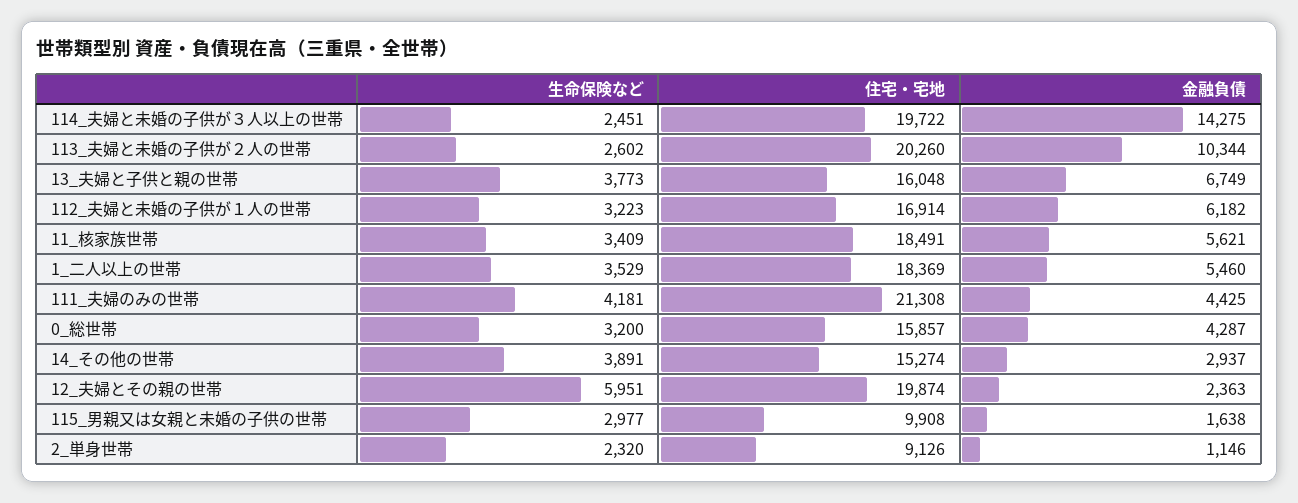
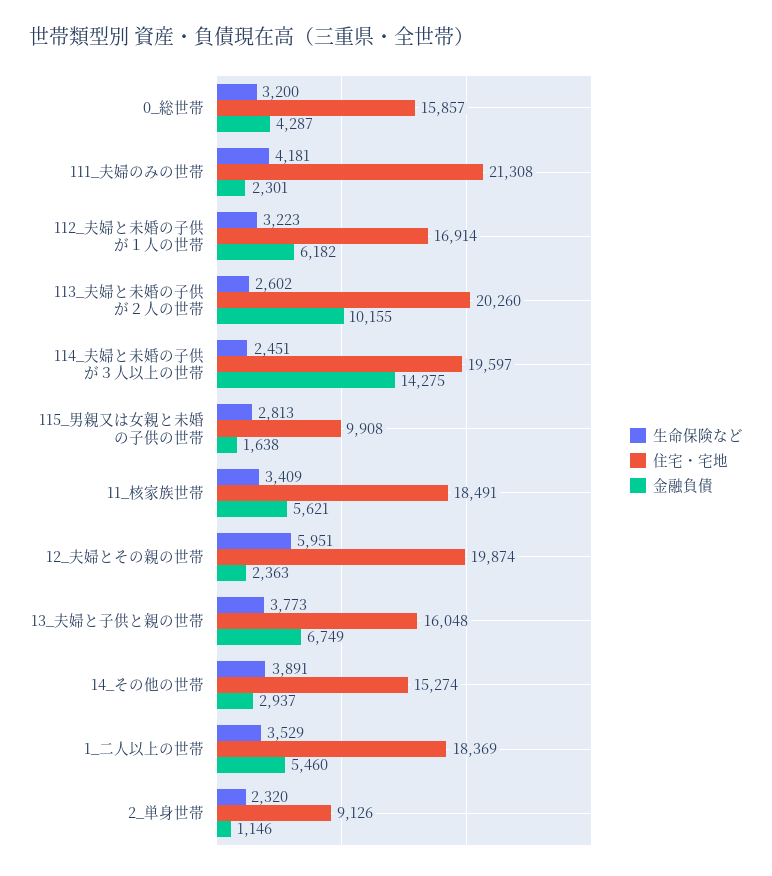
  {
    "生命保険など": {
      "114_夫婦と未婚の子供が３人以上の世帯": 2451,
      "113_夫婦と未婚の子供が２人の世帯": 2602,
      "13_夫婦と子供と親の世帯": 3773,
      "112_夫婦と未婚の子供が１人の世帯": 3223,
      "11_核家族世帯": 3409,
      "1_二人以上の世帯": 3529,
      "111_夫婦のみの世帯": 4181,
      "0_総世帯": 3200,
      "14_その他の世帯": 3891,
      "12_夫婦とその親の世帯": 5951,
-     "115_男親又は女親と未婚の子供の世帯": 2977,
+     "115_男親又は女親と未婚の子供の世帯": 2813,
      "2_単身世帯": 2320
    },
    "住宅・宅地": {
-     "114_夫婦と未婚の子供が３人以上の世帯": 19722,
+     "114_夫婦と未婚の子供が３人以上の世帯": 19597,
      "113_夫婦と未婚の子供が２人の世帯": 20260,
      "13_夫婦と子供と親の世帯": 16048,
      "112_夫婦と未婚の子供が１人の世帯": 16914,
      "11_核家族世帯": 18491,
      "1_二人以上の世帯": 18369,
      "111_夫婦のみの世帯": 21308,
      "0_総世帯": 15857,
      "14_その他の世帯": 15274,
      "12_夫婦とその親の世帯": 19874,
      "115_男親又は女親と未婚の子供の世帯": 9908,
      "2_単身世帯": 9126
    },
    "金融負債": {
      "114_夫婦と未婚の子供が３人以上の世帯": 14275,
-     "113_夫婦と未婚の子供が２人の世帯": 10344,
+     "113_夫婦と未婚の子供が２人の世帯": 10155,
      "13_夫婦と子供と親の世帯": 6749,
      "112_夫婦と未婚の子供が１人の世帯": 6182,
      "11_核家族世帯": 5621,
      "1_二人以上の世帯": 5460,
-     "111_夫婦のみの世帯": 4425,
+     "111_夫婦のみの世帯": 2301,
      "0_総世帯": 4287,
      "14_その他の世帯": 2937,
      "12_夫婦とその親の世帯": 2363,
      "115_男親又は女親と未婚の子供の世帯": 1638,
      "2_単身世帯": 1146
    }
  }

